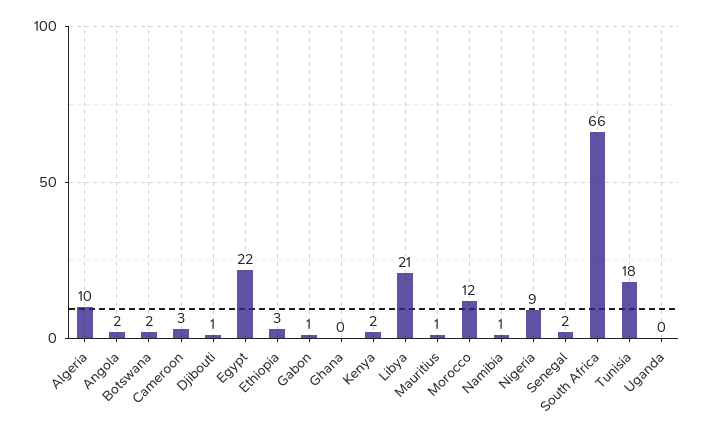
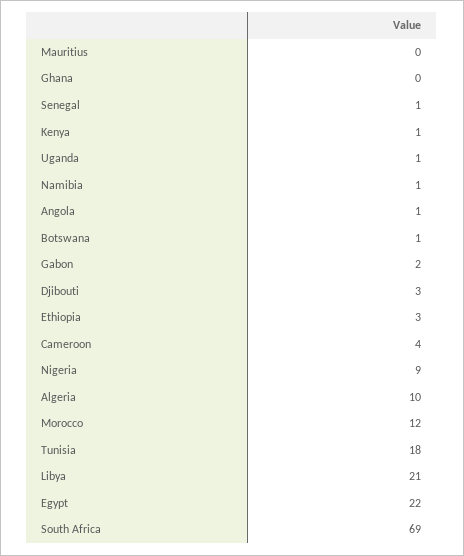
  {
    "Algeria": 10,
-   "Angola": 2,
+   "Angola": 1,
-   "Botswana": 2,
+   "Botswana": 1,
-   "Cameroon": 3,
+   "Cameroon": 4,
-   "Djibouti": 1,
+   "Djibouti": 3,
    "Egypt": 22,
    "Ethiopia": 3,
-   "Gabon": 1,
+   "Gabon": 2,
    "Ghana": 0,
-   "Kenya": 2,
+   "Kenya": 1,
    "Libya": 21,
-   "Mauritius": 1,
+   "Mauritius": 0,
    "Morocco": 12,
    "Namibia": 1,
    "Nigeria": 9,
-   "Senegal": 2,
+   "Senegal": 1,
-   "South Africa": 66,
+   "South Africa": 69,
    "Tunisia": 18,
-   "Uganda": 0
+   "Uganda": 1
  }

